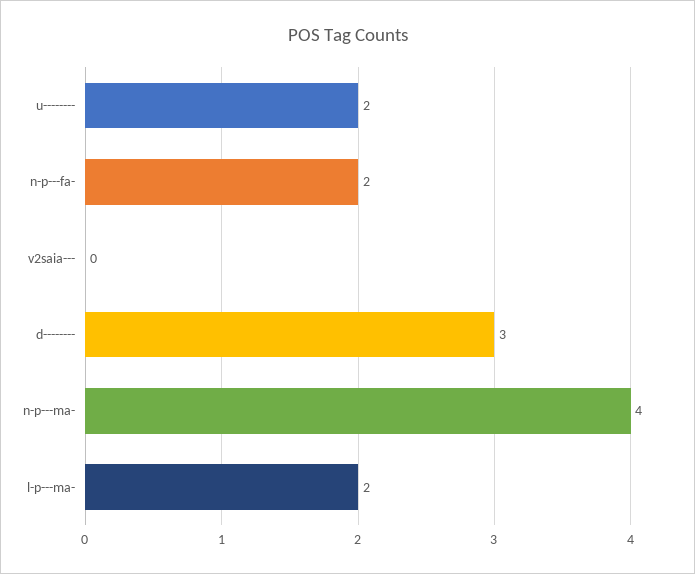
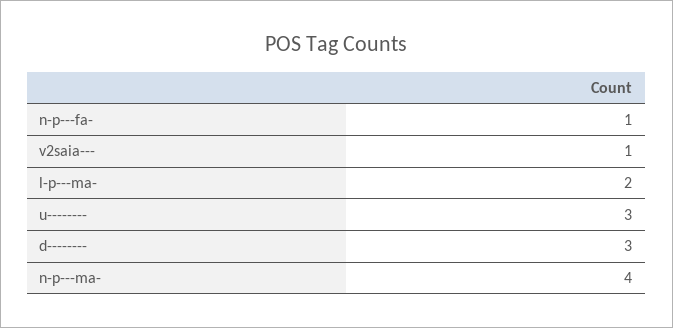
  {
-   "u--------": 2,
+   "u--------": 3,
-   "n-p---fa-": 2,
+   "n-p---fa-": 1,
-   "v2saia---": 0,
+   "v2saia---": 1,
    "d--------": 3,
    "n-p---ma-": 4,
    "l-p---ma-": 2
  }

